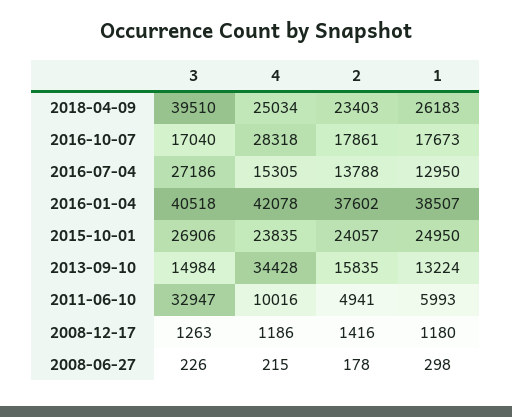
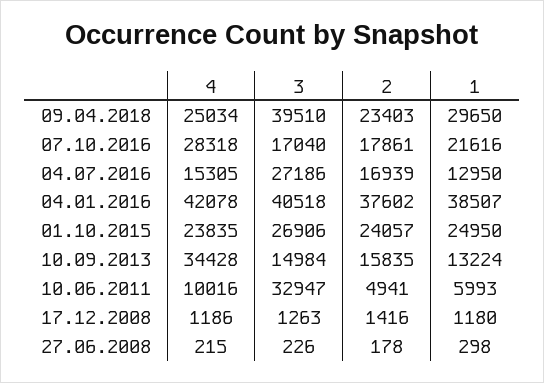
  {
    "3": {
      "2018-04-09": 39510,
      "2016-10-07": 17040,
      "2016-07-04": 27186,
      "2016-01-04": 40518,
      "2015-10-01": 26906,
      "2013-09-10": 14984,
      "2011-06-10": 32947,
      "2008-12-17": 1263,
      "2008-06-27": 226
    },
    "4": {
      "2018-04-09": 25034,
      "2016-10-07": 28318,
      "2016-07-04": 15305,
      "2016-01-04": 42078,
      "2015-10-01": 23835,
      "2013-09-10": 34428,
      "2011-06-10": 10016,
      "2008-12-17": 1186,
      "2008-06-27": 215
    },
    "2": {
      "2018-04-09": 23403,
      "2016-10-07": 17861,
-     "2016-07-04": 13788,
+     "2016-07-04": 16939,
      "2016-01-04": 37602,
      "2015-10-01": 24057,
      "2013-09-10": 15835,
      "2011-06-10": 4941,
      "2008-12-17": 1416,
      "2008-06-27": 178
    },
    "1": {
-     "2018-04-09": 26183,
+     "2018-04-09": 29650,
-     "2016-10-07": 17673,
+     "2016-10-07": 21616,
      "2016-07-04": 12950,
      "2016-01-04": 38507,
      "2015-10-01": 24950,
      "2013-09-10": 13224,
      "2011-06-10": 5993,
      "2008-12-17": 1180,
      "2008-06-27": 298
    }
  }

